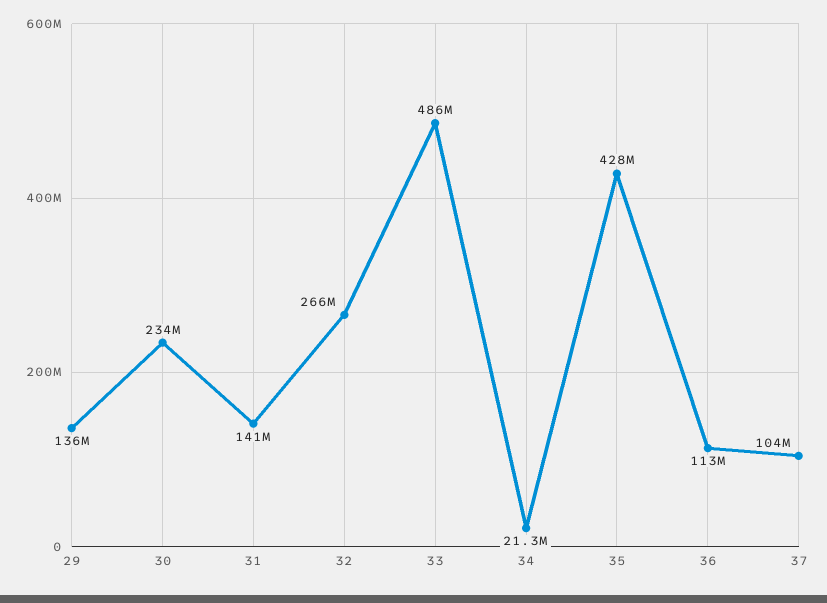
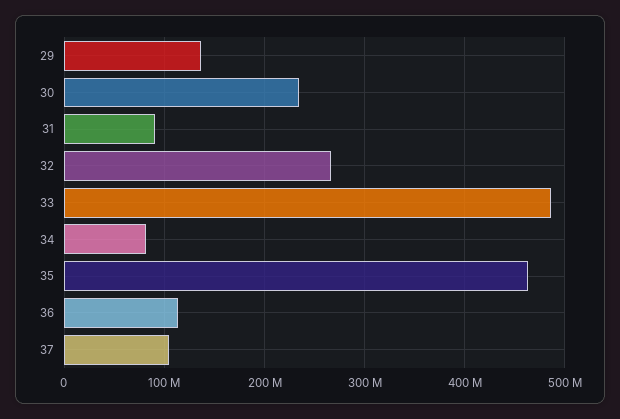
  {
    "29": 136000000,
    "30": 234000000,
-   "31": 141000000,
+   "31": 90000000,
    "32": 266000000,
    "33": 486000000,
-   "34": 21300000,
+   "34": 80000000,
-   "35": 428000000,
+   "35": 460000000,
    "36": 113000000,
    "37": 104000000
  }

